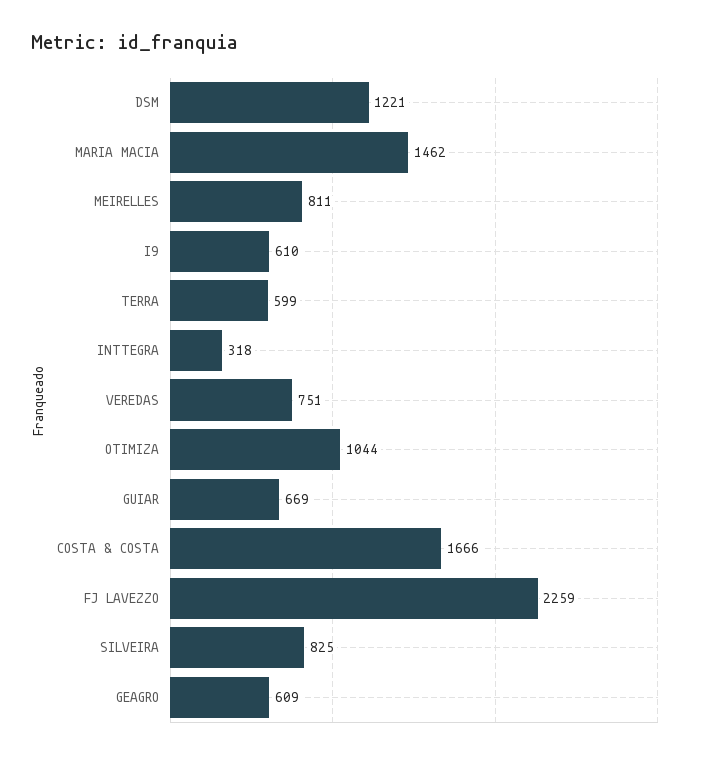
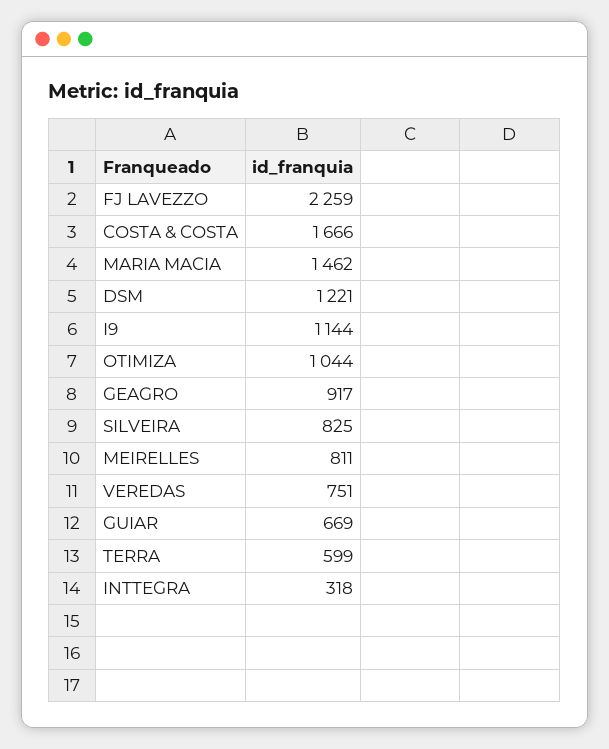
  {
    "DSM": 1221,
    "MARIA MACIA": 1462,
    "MEIRELLES": 811,
-   "I9": 610,
+   "I9": 1144,
    "TERRA": 599,
    "INTTEGRA": 318,
    "VEREDAS": 751,
    "OTIMIZA": 1044,
    "GUIAR": 669,
    "COSTA & COSTA": 1666,
    "FJ LAVEZZO": 2259,
    "SILVEIRA": 825,
-   "GEAGRO": 609
+   "GEAGRO": 917
  }

